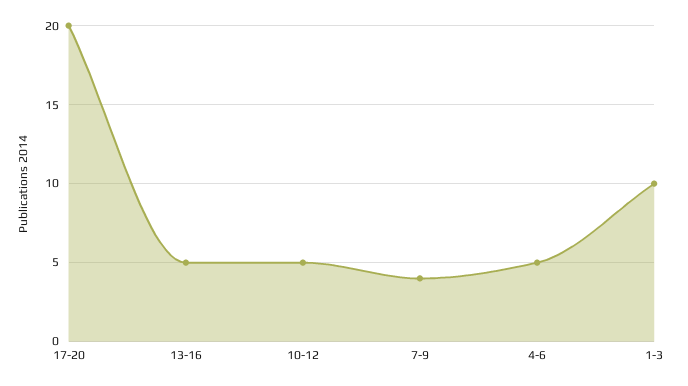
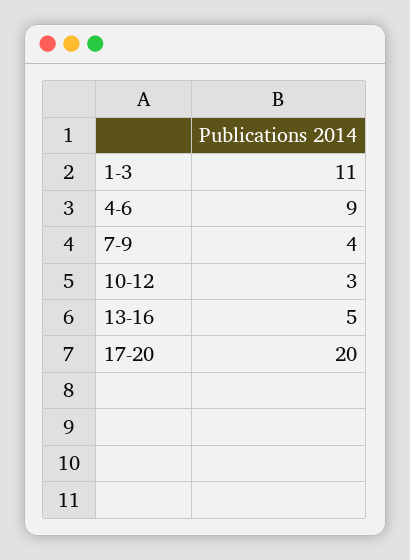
  {
    "17-20": 20,
    "13-16": 5,
-   "10-12": 5,
+   "10-12": 3,
    "7-9": 4,
-   "4-6": 5,
+   "4-6": 9,
-   "1-3": 10
+   "1-3": 11
  }

